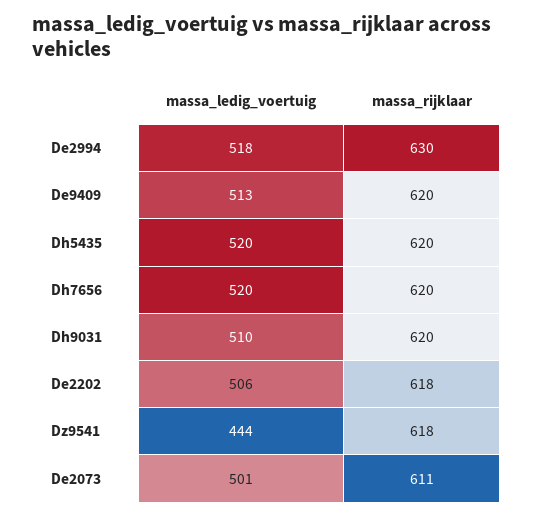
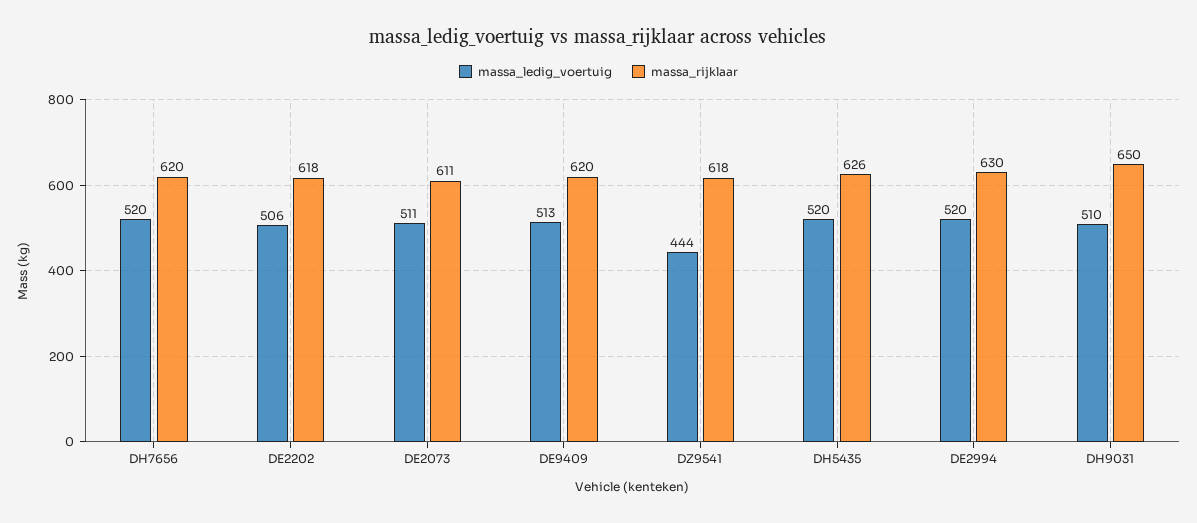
  {
    "massa_ledig_voertuig": {
-     "De2994": 518,
+     "De2994": 520,
      "De9409": 513,
      "Dh5435": 520,
      "Dh7656": 520,
      "Dh9031": 510,
      "De2202": 506,
      "Dz9541": 444,
-     "De2073": 501
+     "De2073": 511
    },
    "massa_rijklaar": {
      "De2994": 630,
      "De9409": 620,
-     "Dh5435": 620,
+     "Dh5435": 626,
      "Dh7656": 620,
-     "Dh9031": 620,
+     "Dh9031": 650,
      "De2202": 618,
      "Dz9541": 618,
      "De2073": 611
    }
  }

